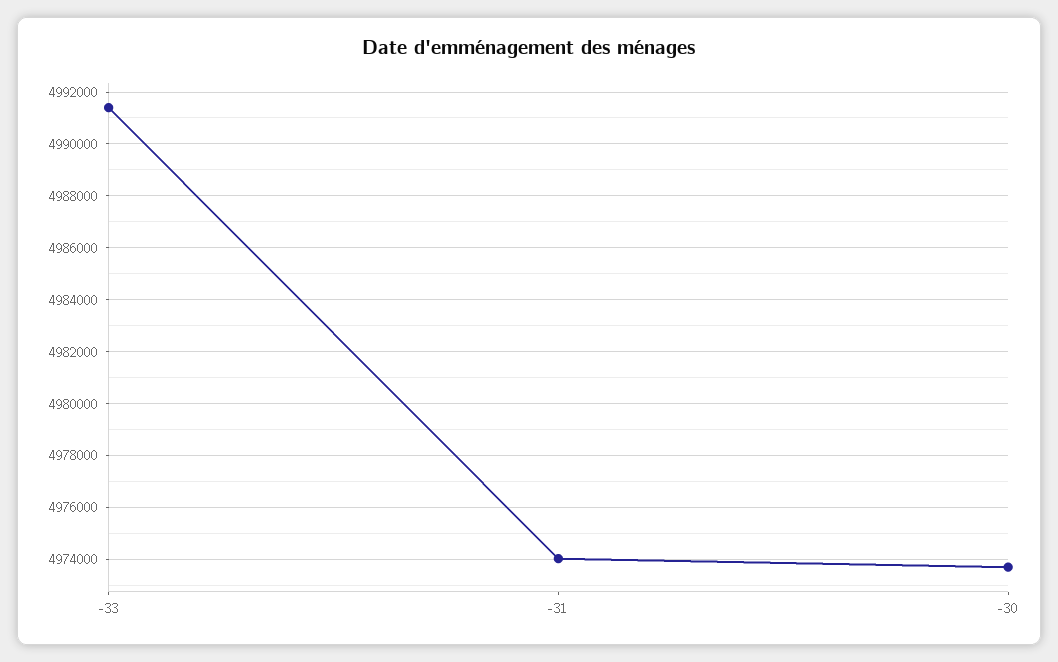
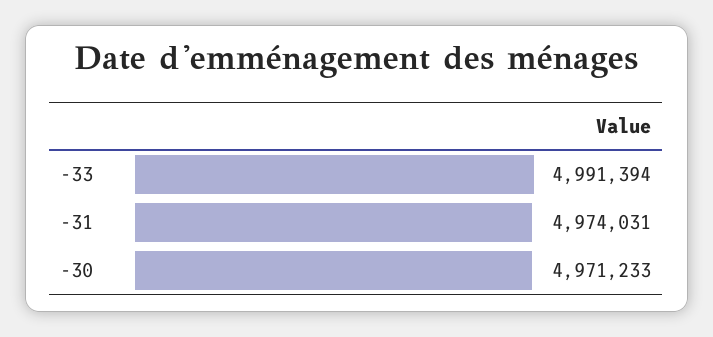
  {
    "-33": 4991394,
    "-31": 4974031,
-   "-30": 4973750
+   "-30": 4971233
  }

